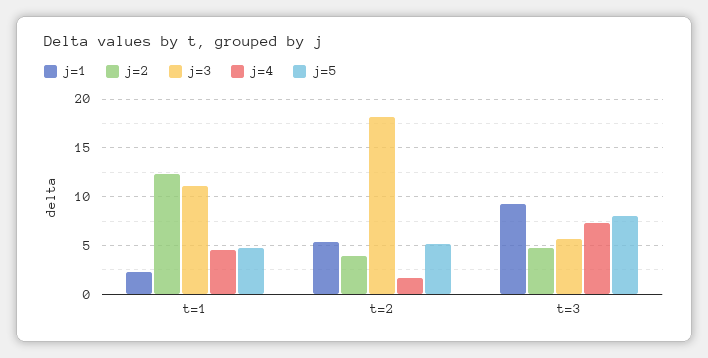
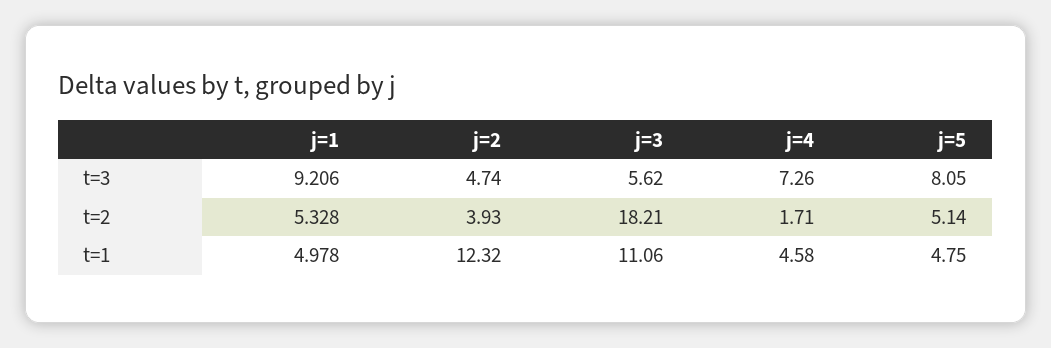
  {
    "j=1": {
-     "t=1": 2,
+     "t=1": 4.978,
      "t=2": 5.328,
      "t=3": 9.206
    },
    "j=2": {
      "t=1": 12.32,
      "t=2": 3.93,
      "t=3": 4.74
    },
    "j=3": {
      "t=1": 11.06,
      "t=2": 18.21,
      "t=3": 5.62
    },
    "j=4": {
      "t=1": 4.58,
      "t=2": 1.71,
      "t=3": 7.26
    },
    "j=5": {
      "t=1": 4.75,
      "t=2": 5.14,
      "t=3": 8.05
    }
  }

